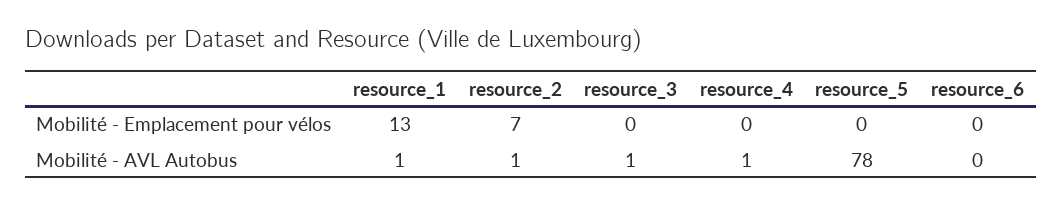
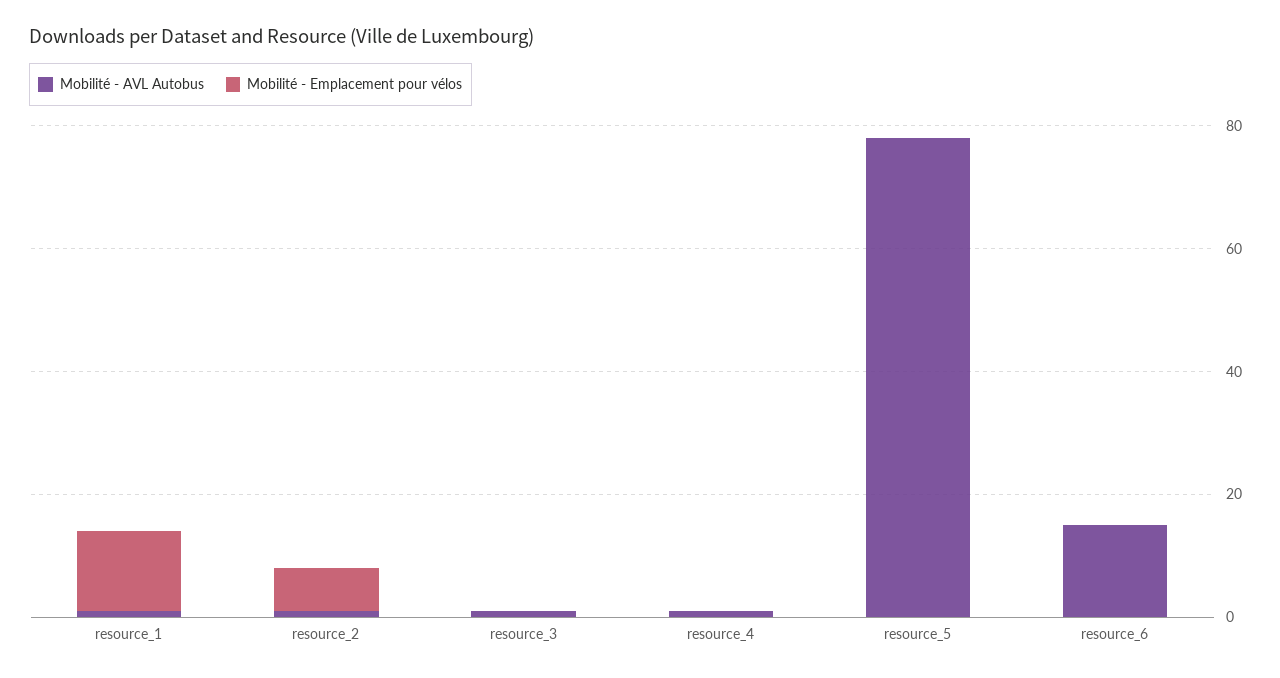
  {
    "Mobilité - Emplacement pour vélos": {
      "resource_1": 13,
      "resource_2": 7,
      "resource_3": 0,
      "resource_4": 0,
      "resource_5": 0,
      "resource_6": 0
    },
    "Mobilité - AVL Autobus": {
      "resource_1": 1,
      "resource_2": 1,
      "resource_3": 1,
      "resource_4": 1,
      "resource_5": 78,
-     "resource_6": 0
+     "resource_6": 15
    }
  }

